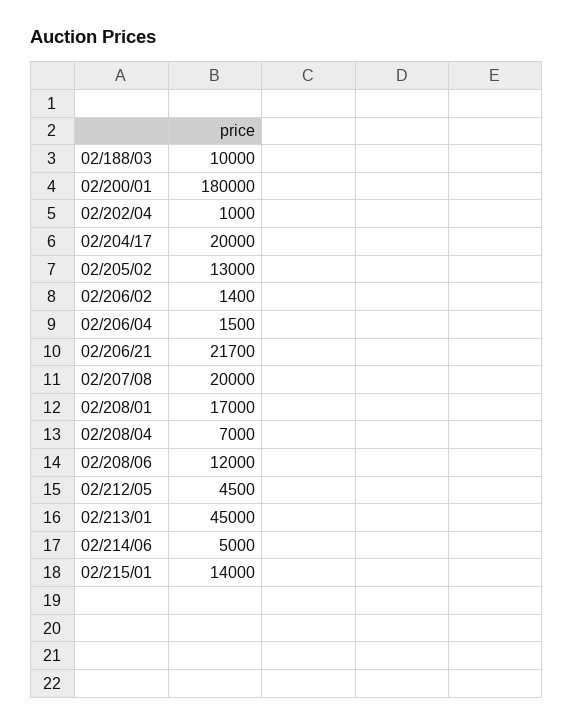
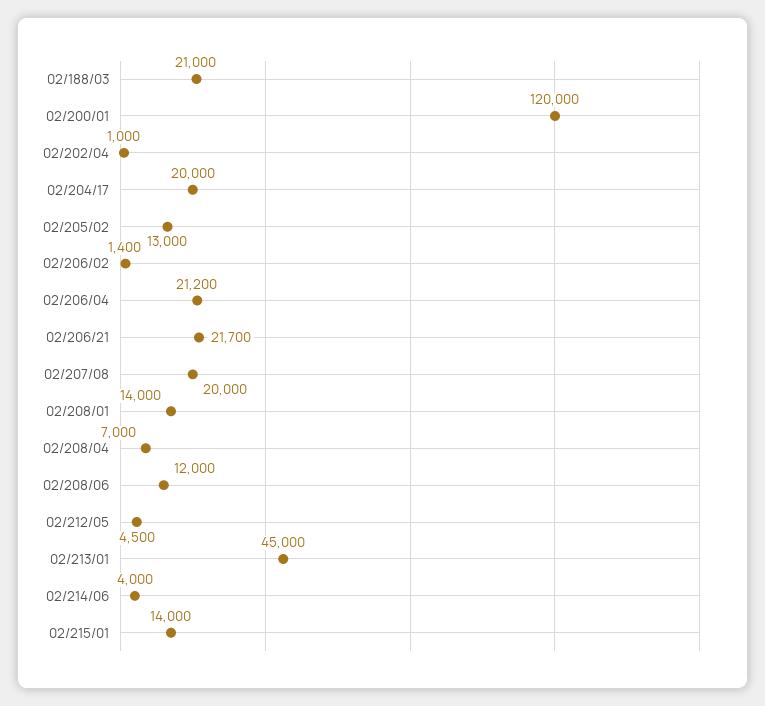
  {
-   "02/188/03": 10000,
+   "02/188/03": 21000,
-   "02/200/01": 180000,
+   "02/200/01": 120000,
    "02/202/04": 1000,
    "02/204/17": 20000,
    "02/205/02": 13000,
    "02/206/02": 1400,
-   "02/206/04": 1500,
+   "02/206/04": 21200,
    "02/206/21": 21700,
    "02/207/08": 20000,
-   "02/208/01": 17000,
+   "02/208/01": 14000,
    "02/208/04": 7000,
    "02/208/06": 12000,
    "02/212/05": 4500,
    "02/213/01": 45000,
-   "02/214/06": 5000,
+   "02/214/06": 4000,
    "02/215/01": 14000
  }

